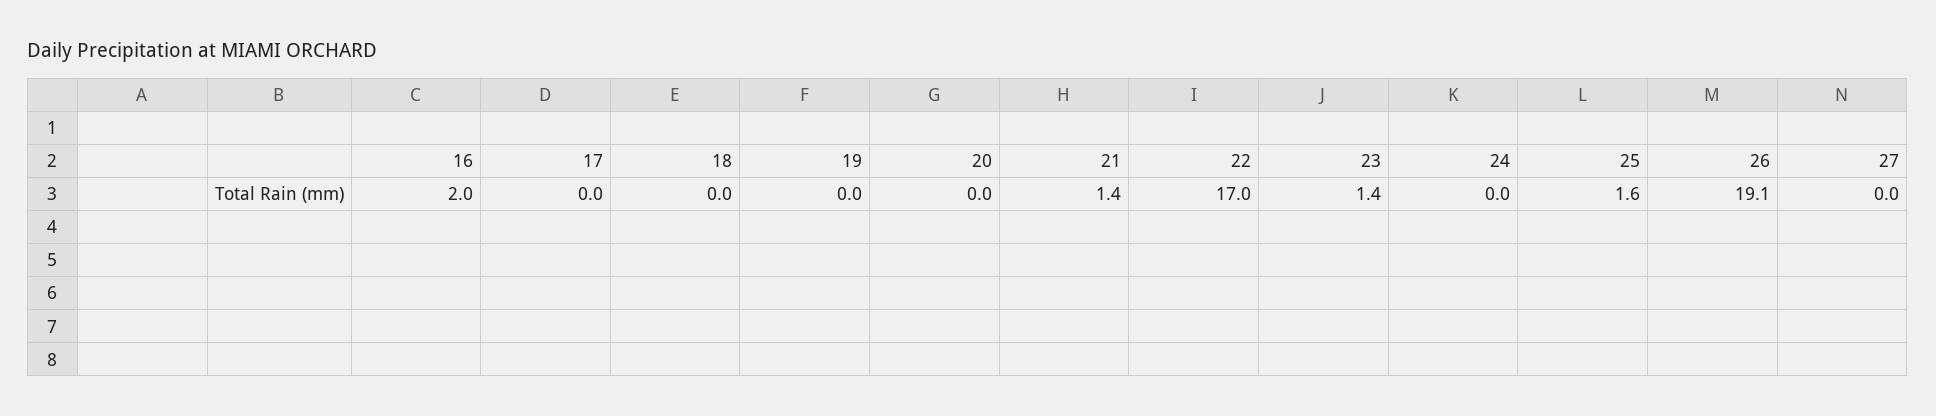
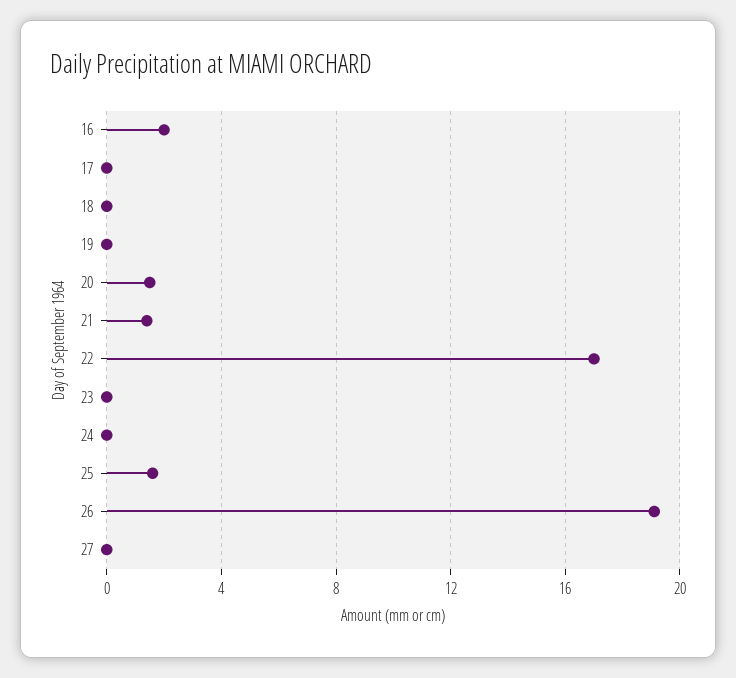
  {
    "16": 2,
    "17": 0,
    "18": 0,
    "19": 0,
-   "20": 0,
+   "20": 1.5,
    "21": 1.4,
    "22": 17,
-   "23": 1.4,
+   "23": 0,
    "24": 0,
    "25": 1.6,
    "26": 19.1,
    "27": 0
  }

